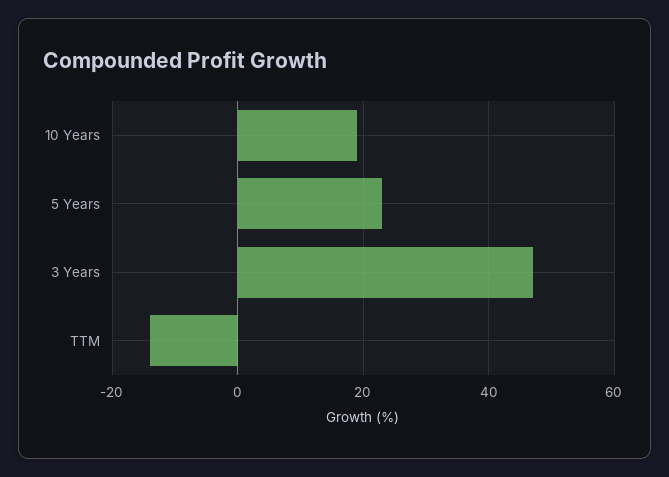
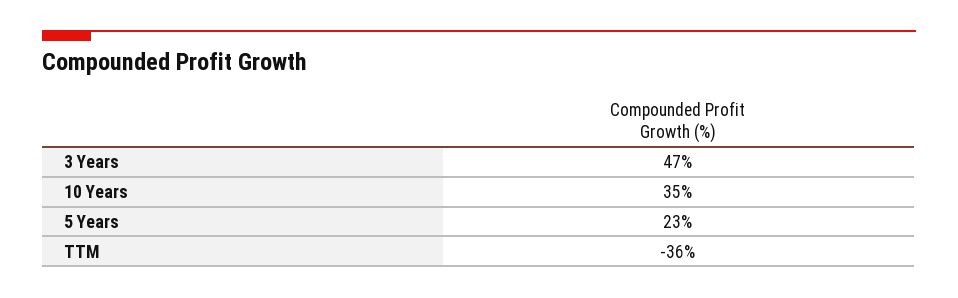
  {
-   "10 Years": 20,
+   "10 Years": 35,
    "5 Years": 23,
    "3 Years": 47,
-   "TTM": -15
+   "TTM": -36
  }

